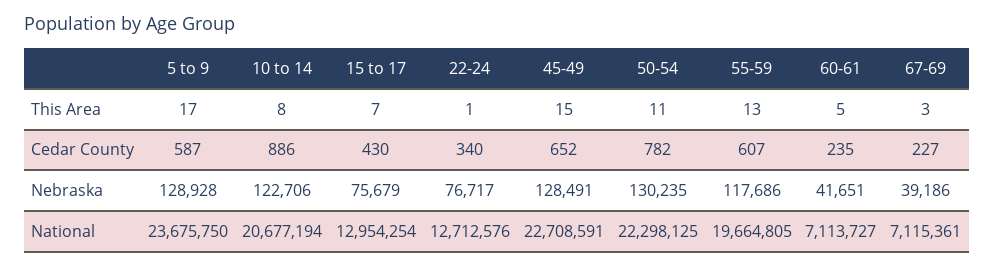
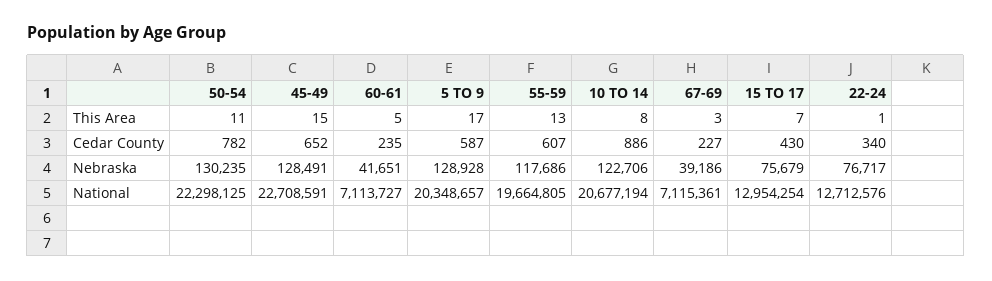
  {
    "5 to 9": {
      "This Area": 17,
      "Cedar County": 587,
      "Nebraska": 128928,
-     "National": 23675750
+     "National": 20348657
    },
    "10 to 14": {
      "This Area": 8,
      "Cedar County": 886,
      "Nebraska": 122706,
      "National": 20677194
    },
    "15 to 17": {
      "This Area": 7,
      "Cedar County": 430,
      "Nebraska": 75679,
      "National": 12954254
    },
    "22-24": {
      "This Area": 1,
      "Cedar County": 340,
      "Nebraska": 76717,
      "National": 12712576
    },
    "45-49": {
      "This Area": 15,
      "Cedar County": 652,
      "Nebraska": 128491,
      "National": 22708591
    },
    "50-54": {
      "This Area": 11,
      "Cedar County": 782,
      "Nebraska": 130235,
      "National": 22298125
    },
    "55-59": {
      "This Area": 13,
      "Cedar County": 607,
      "Nebraska": 117686,
      "National": 19664805
    },
    "60-61": {
      "This Area": 5,
      "Cedar County": 235,
      "Nebraska": 41651,
      "National": 7113727
    },
    "67-69": {
      "This Area": 3,
      "Cedar County": 227,
      "Nebraska": 39186,
      "National": 7115361
    }
  }

